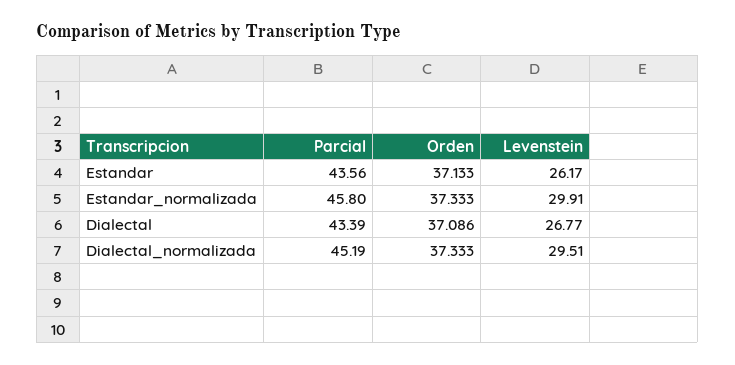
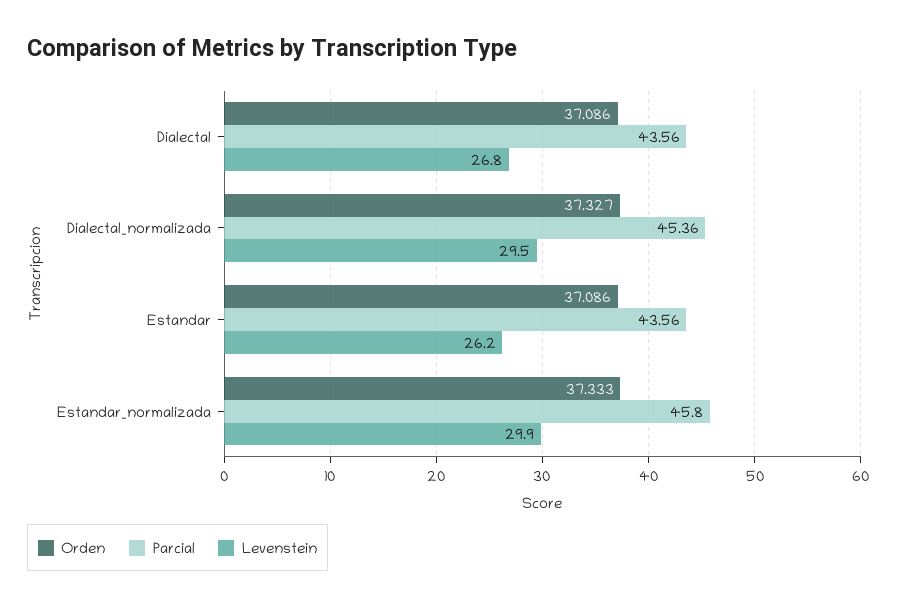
  {
    "Parcial": {
      "Estandar": 43.56,
      "Estandar_normalizada": 45.8,
-     "Dialectal": 43.39,
+     "Dialectal": 43.56,
-     "Dialectal_normalizada": 45.19
+     "Dialectal_normalizada": 45.36
    },
    "Orden": {
-     "Estandar": 37.133,
+     "Estandar": 37.086,
      "Estandar_normalizada": 37.333,
      "Dialectal": 37.086,
-     "Dialectal_normalizada": 37.333
+     "Dialectal_normalizada": 37.327
    },
    "Levenstein": {
      "Estandar": 26.17,
      "Estandar_normalizada": 29.91,
      "Dialectal": 26.77,
      "Dialectal_normalizada": 29.51
    }
  }

